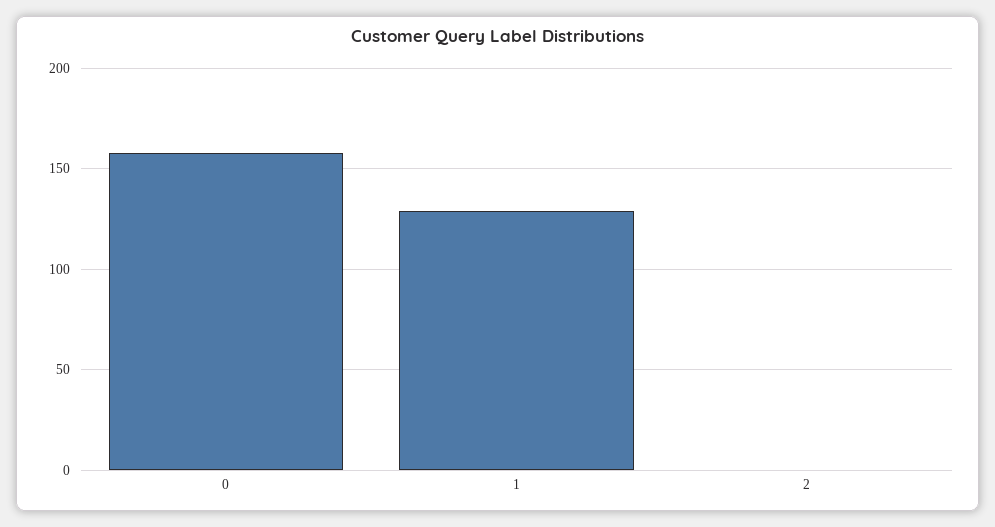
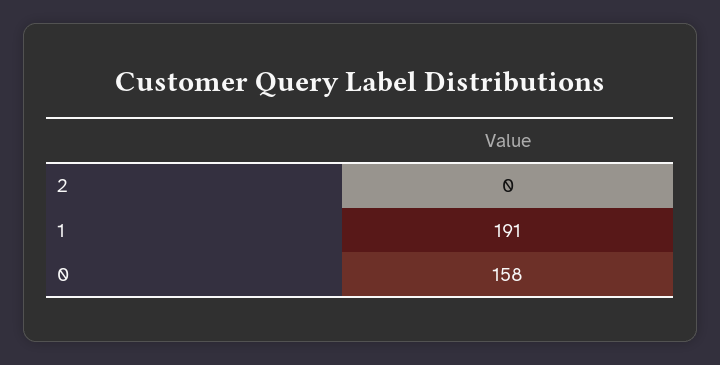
  {
    "0": 158,
-   "1": 130,
+   "1": 191,
    "2": 0
  }

